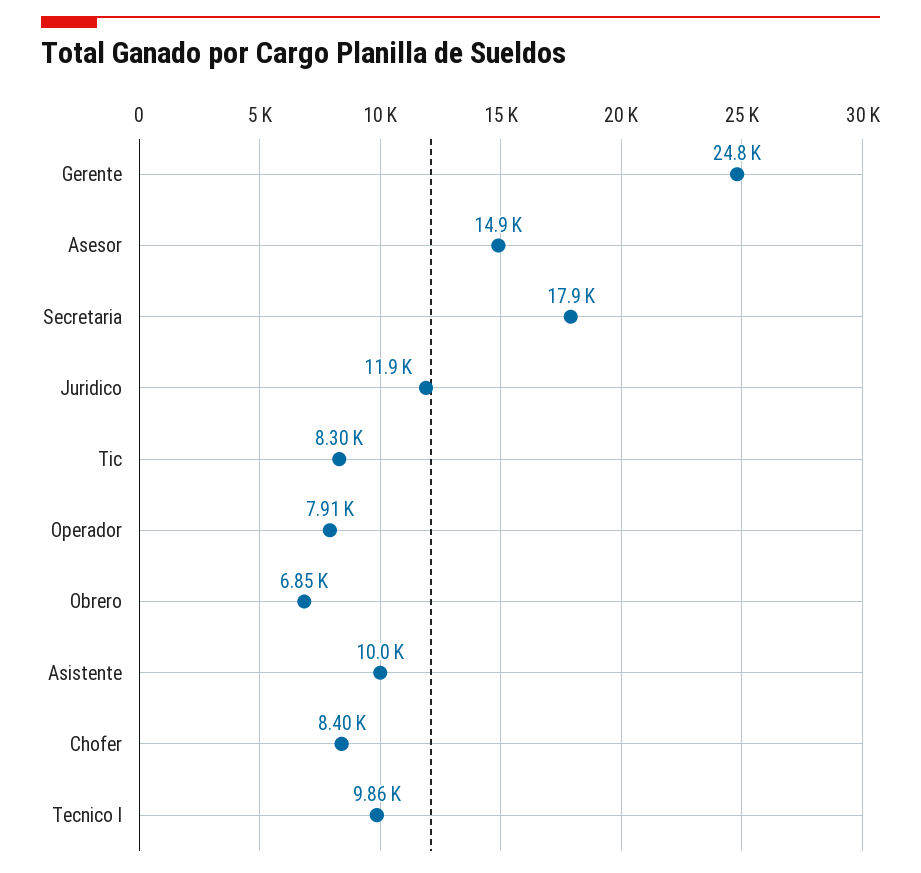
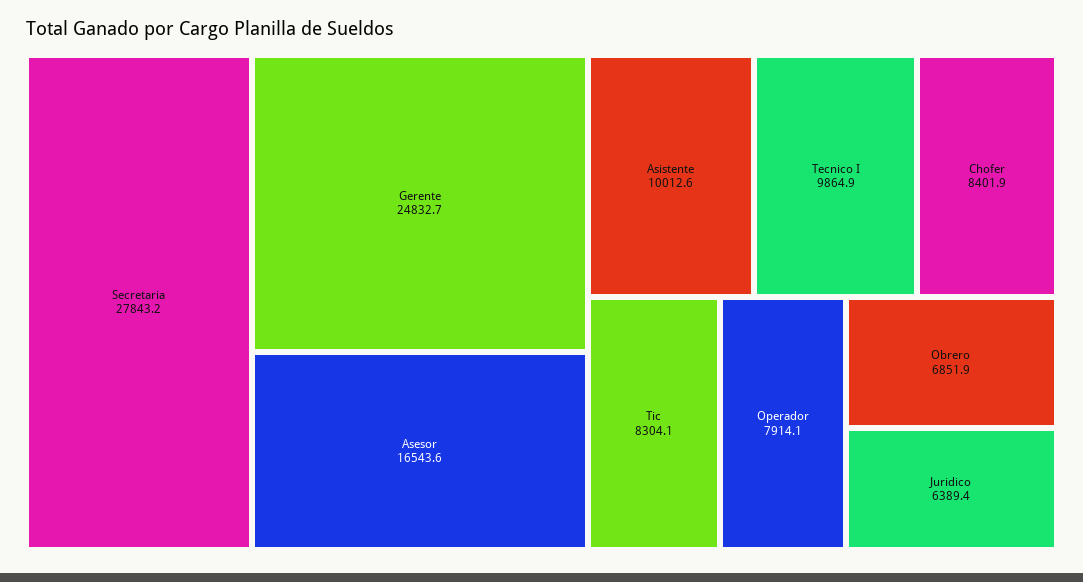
  {
    "Gerente": 24832.7,
-   "Asesor": 14900,
+   "Asesor": 16543.6,
-   "Secretaria": 17900,
+   "Secretaria": 27843.2,
-   "Juridico": 11900,
+   "Juridico": 6389.4,
    "Tic": 8304.1,
    "Operador": 7914.1,
    "Obrero": 6851.9,
    "Asistente": 10012.6,
    "Chofer": 8401.9,
    "Tecnico I": 9864.9
  }

